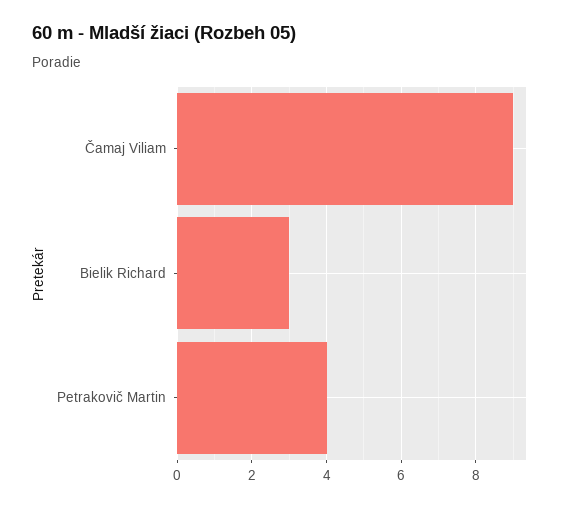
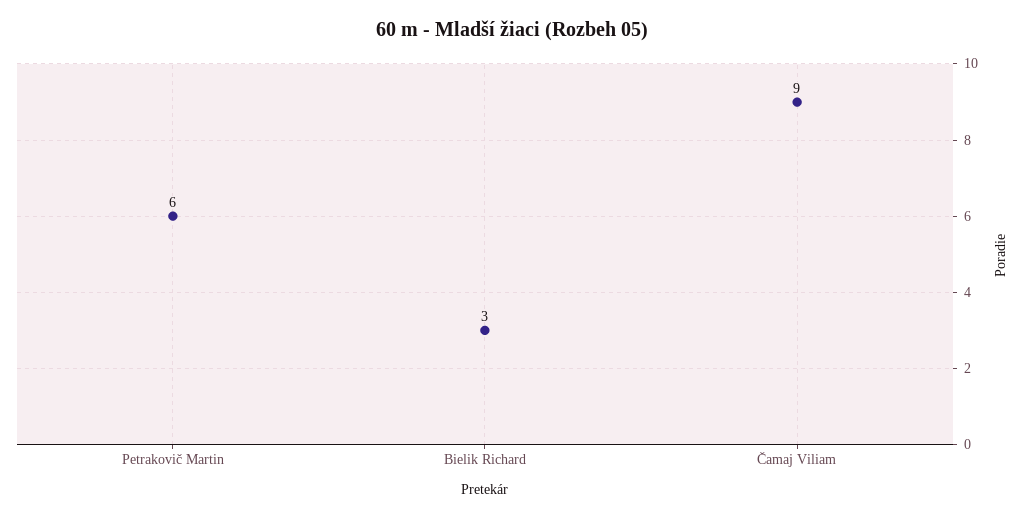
  {
    "Čamaj Viliam": 9,
    "Bielik Richard": 3,
-   "Petrakovič Martin": 4
+   "Petrakovič Martin": 6
  }

